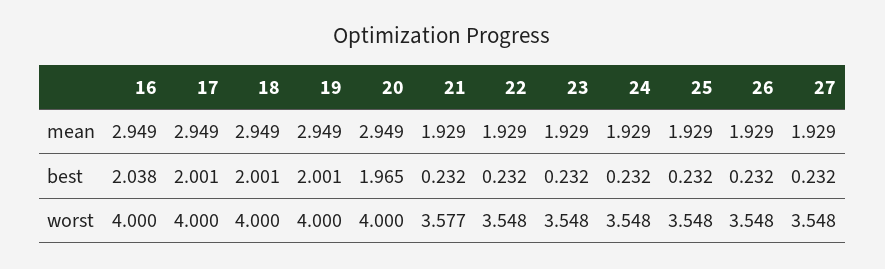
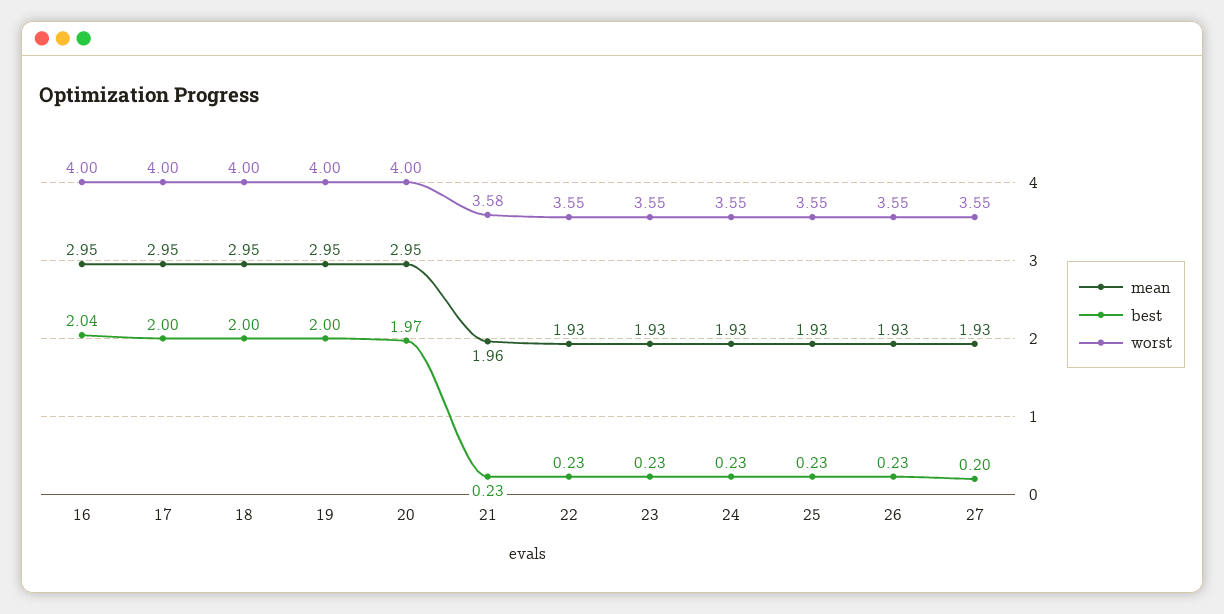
  {
    "mean": {
      "16": 2.949,
      "17": 2.949,
      "18": 2.949,
      "19": 2.949,
      "20": 2.949,
-     "21": 1.929,
+     "21": 1.96,
      "22": 1.929,
      "23": 1.929,
      "24": 1.929,
      "25": 1.929,
      "26": 1.929,
      "27": 1.929
    },
    "best": {
      "16": 2.038,
      "17": 2.001,
      "18": 2.001,
      "19": 2.001,
      "20": 1.965,
      "21": 0.232,
      "22": 0.232,
      "23": 0.232,
      "24": 0.232,
      "25": 0.232,
      "26": 0.232,
-     "27": 0.232
+     "27": 0.2
    },
    "worst": {
      "16": 4,
      "17": 4,
      "18": 4,
      "19": 4,
      "20": 4,
      "21": 3.577,
      "22": 3.548,
      "23": 3.548,
      "24": 3.548,
      "25": 3.548,
      "26": 3.548,
      "27": 3.548
    }
  }

